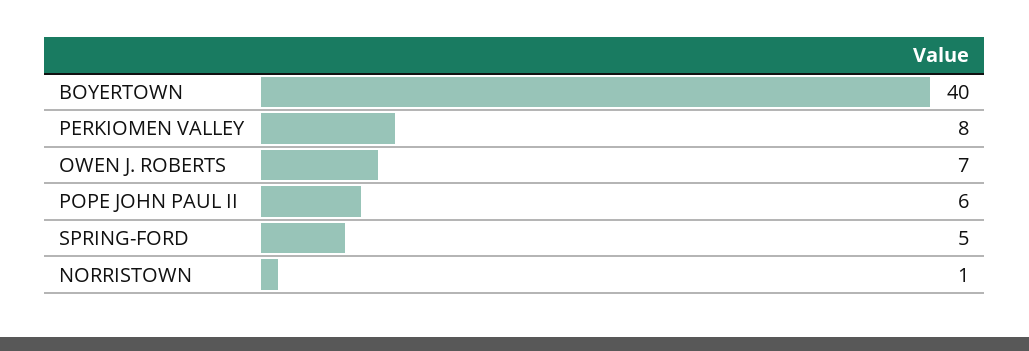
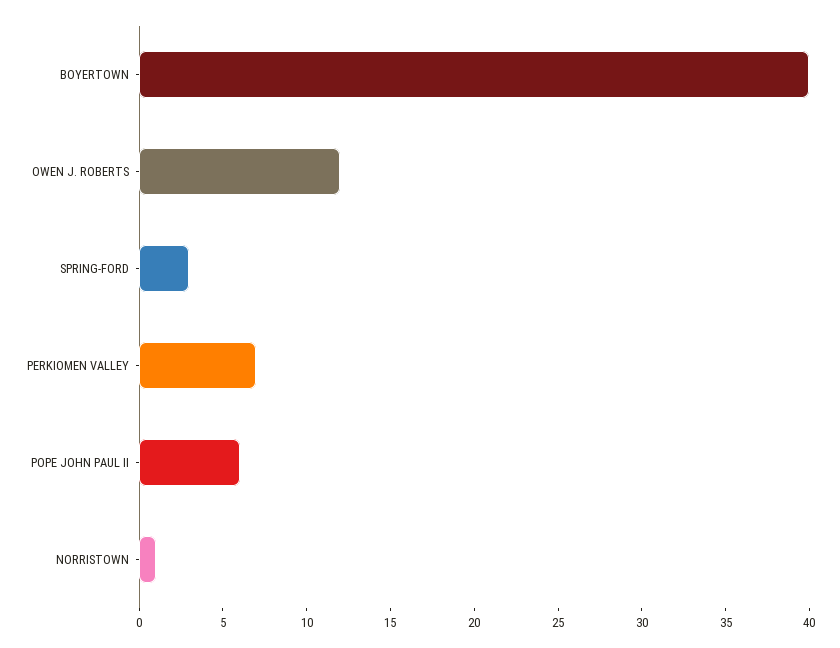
  {
    "BOYERTOWN": 40,
-   "PERKIOMEN VALLEY": 8,
+   "PERKIOMEN VALLEY": 7,
-   "OWEN J. ROBERTS": 7,
+   "OWEN J. ROBERTS": 12,
    "POPE JOHN PAUL II": 6,
-   "SPRING-FORD": 5,
+   "SPRING-FORD": 3,
    "NORRISTOWN": 1
  }

